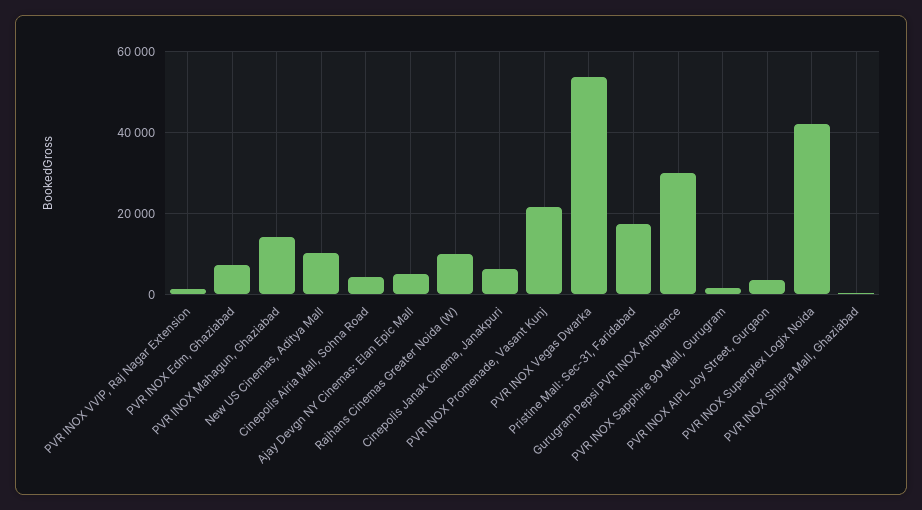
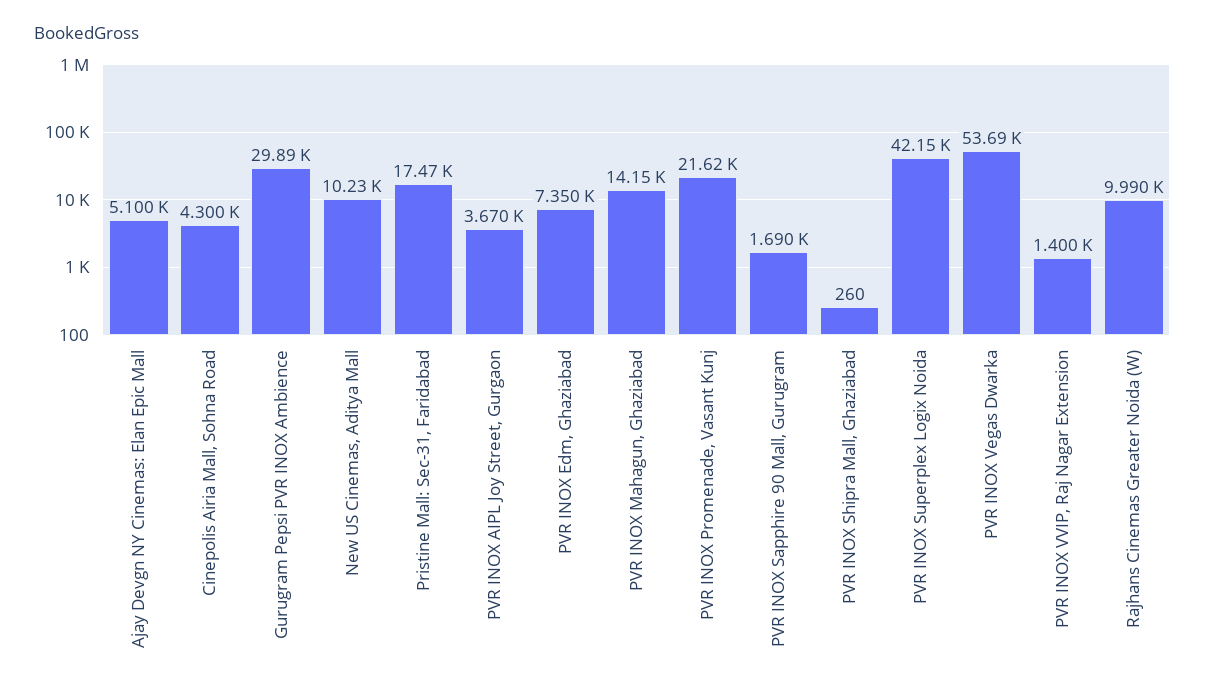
  {
    "PVR INOX VVIP, Raj Nagar Extension": 1400,
    "PVR INOX Edm, Ghaziabad": 7350,
    "PVR INOX Mahagun, Ghaziabad": 14150,
    "New US Cinemas, Aditya Mall": 10230,
    "Cinepolis Airia Mall, Sohna Road": 4300,
    "Ajay Devgn NY Cinemas: Elan Epic Mall": 5100,
    "Rajhans Cinemas Greater Noida (W)": 9990,
-   "Cinepolis Janak Cinema, Janakpuri": 6000,
    "PVR INOX Promenade, Vasant Kunj": 21620,
    "PVR INOX Vegas Dwarka": 53690,
    "Pristine Mall: Sec-31, Faridabad": 17470,
    "Gurugram Pepsi PVR INOX Ambience": 29890,
    "PVR INOX Sapphire 90 Mall, Gurugram": 1690,
    "PVR INOX AIPL Joy Street, Gurgaon": 3670,
    "PVR INOX Superplex Logix Noida": 42150,
    "PVR INOX Shipra Mall, Ghaziabad": 260
  }

